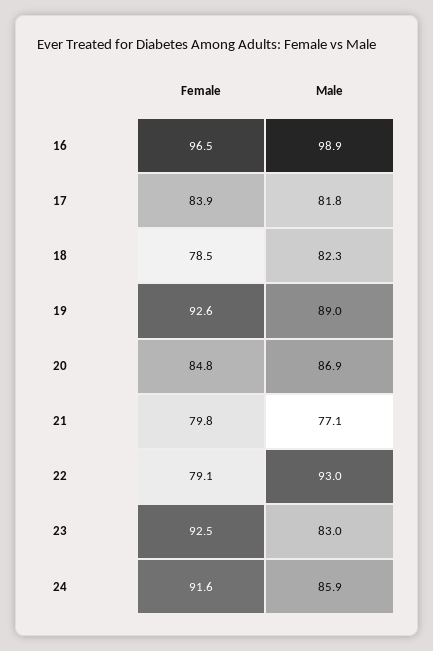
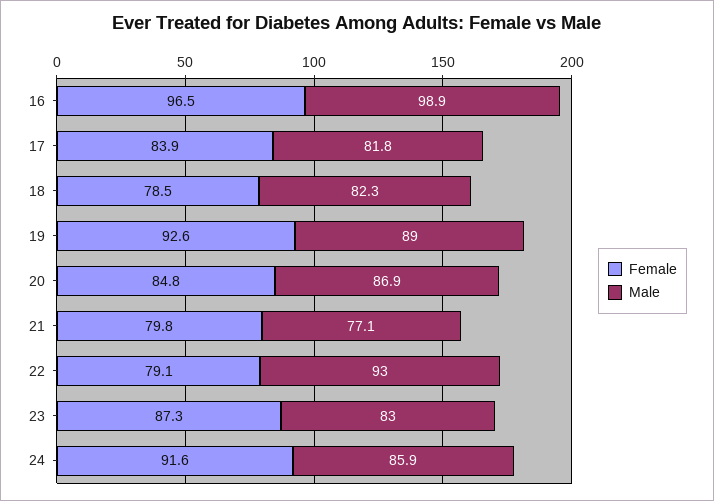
  {
    "Female": {
      "16": 96.5,
      "17": 83.9,
      "18": 78.5,
      "19": 92.6,
      "20": 84.8,
      "21": 79.8,
      "22": 79.1,
-     "23": 92.5,
+     "23": 87.3,
      "24": 91.6
    },
    "Male": {
      "16": 98.9,
      "17": 81.8,
      "18": 82.3,
      "19": 89,
      "20": 86.9,
      "21": 77.1,
      "22": 93,
      "23": 83,
      "24": 85.9
    }
  }

